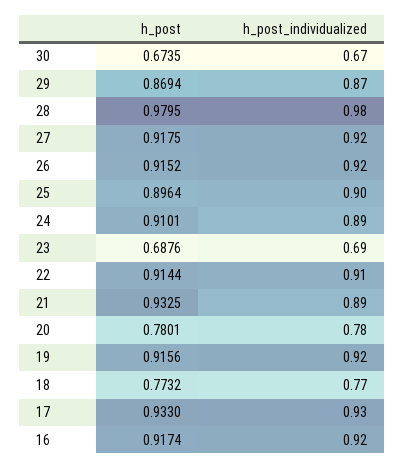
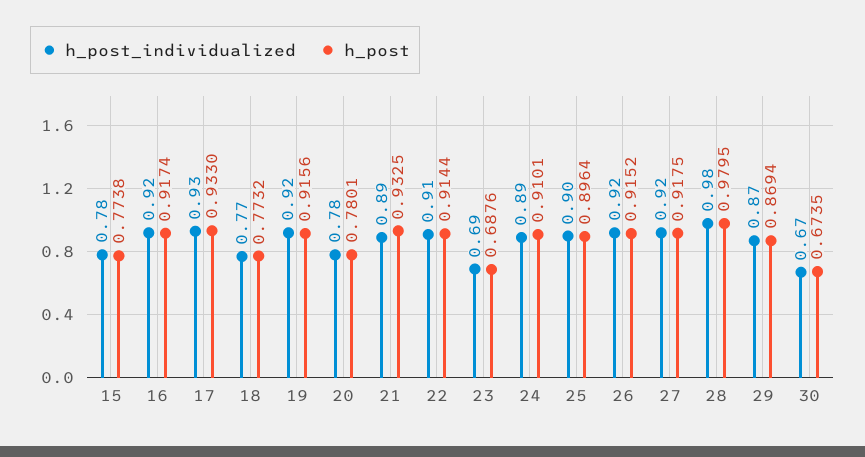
  {
    "h_post": {
      "30": 0.6735,
      "29": 0.8694,
      "28": 0.9795,
      "27": 0.9175,
      "26": 0.9152,
      "25": 0.8964,
      "24": 0.9101,
      "23": 0.6876,
      "22": 0.9144,
      "21": 0.9325,
      "20": 0.7801,
      "19": 0.9156,
      "18": 0.7732,
      "17": 0.933,
-     "16": 0.9174
+     "16": 0.9174,
+     "15": 0.7738
    },
    "h_post_individualized": {
      "30": 0.67,
      "29": 0.87,
      "28": 0.98,
      "27": 0.92,
      "26": 0.92,
      "25": 0.9,
      "24": 0.89,
      "23": 0.69,
      "22": 0.91,
      "21": 0.89,
      "20": 0.78,
      "19": 0.92,
      "18": 0.77,
      "17": 0.93,
-     "16": 0.92
+     "16": 0.92,
+     "15": 0.78
    }
  }

